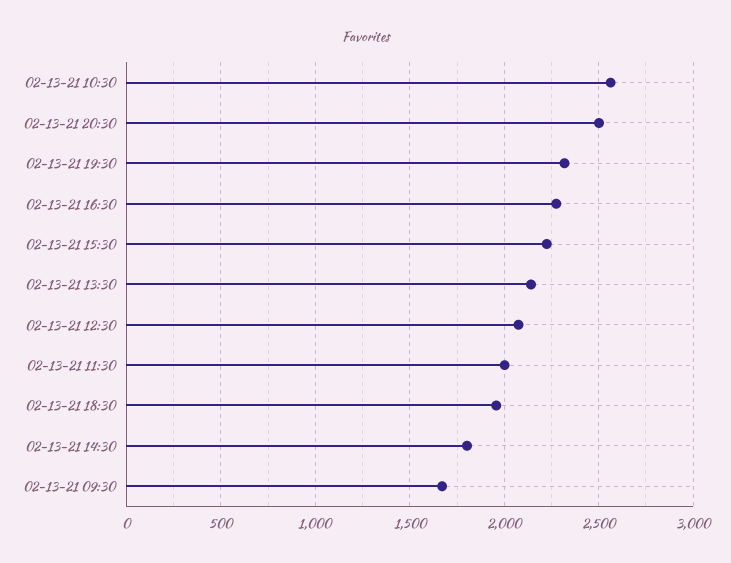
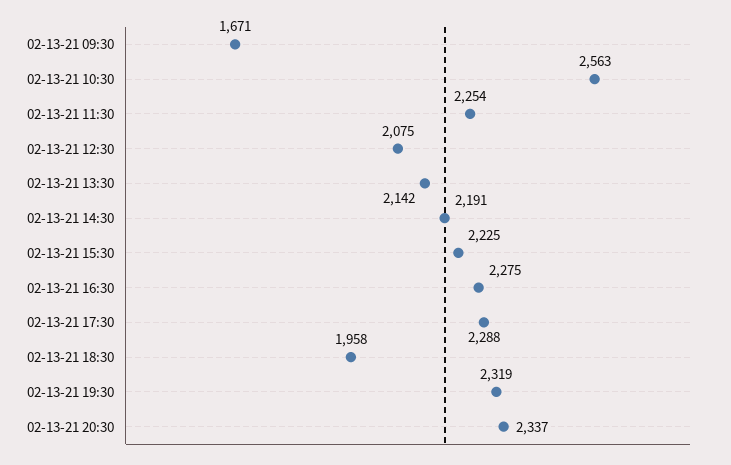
  {
    "02-13-21 10:30": 2563,
-   "02-13-21 20:30": 2500,
+   "02-13-21 20:30": 2337,
    "02-13-21 19:30": 2319,
    "02-13-21 16:30": 2275,
    "02-13-21 15:30": 2225,
    "02-13-21 13:30": 2142,
    "02-13-21 12:30": 2075,
-   "02-13-21 11:30": 2000,
+   "02-13-21 11:30": 2254,
    "02-13-21 18:30": 1958,
-   "02-13-21 14:30": 1800,
+   "02-13-21 14:30": 2191,
-   "02-13-21 09:30": 1671
+   "02-13-21 09:30": 1671,
+   "02-13-21 17:30": 2288
  }

